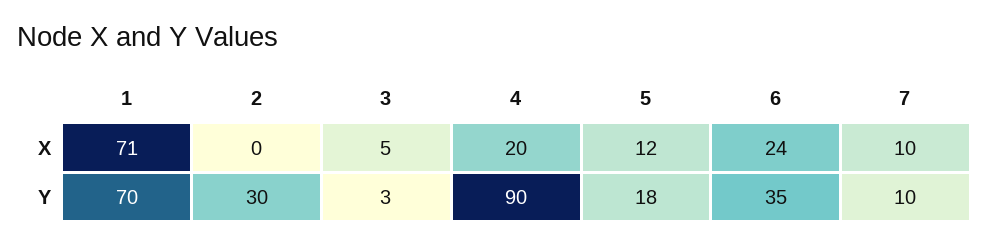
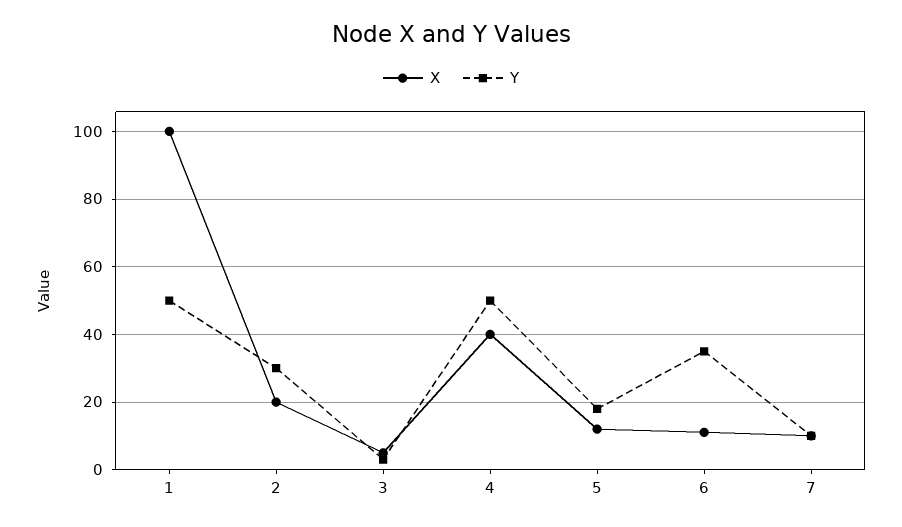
  {
    "X": {
-     "1": 71,
+     "1": 100,
-     "2": 0,
+     "2": 20,
      "3": 5,
-     "4": 20,
+     "4": 40,
      "5": 12,
-     "6": 24,
+     "6": 10,
      "7": 10
    },
    "Y": {
-     "1": 70,
+     "1": 50,
      "2": 30,
      "3": 3,
-     "4": 90,
+     "4": 50,
      "5": 18,
      "6": 35,
      "7": 10
    }
  }

